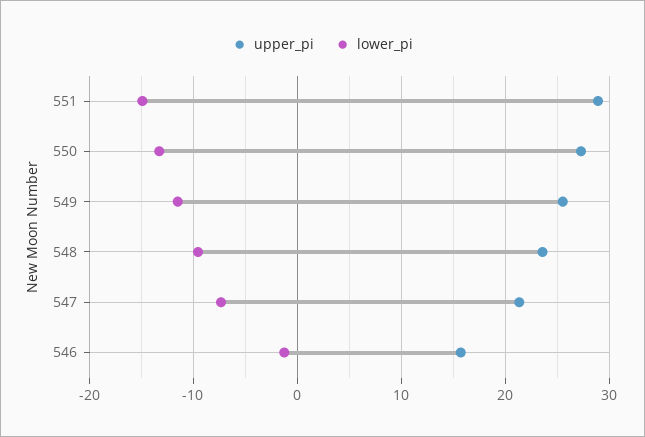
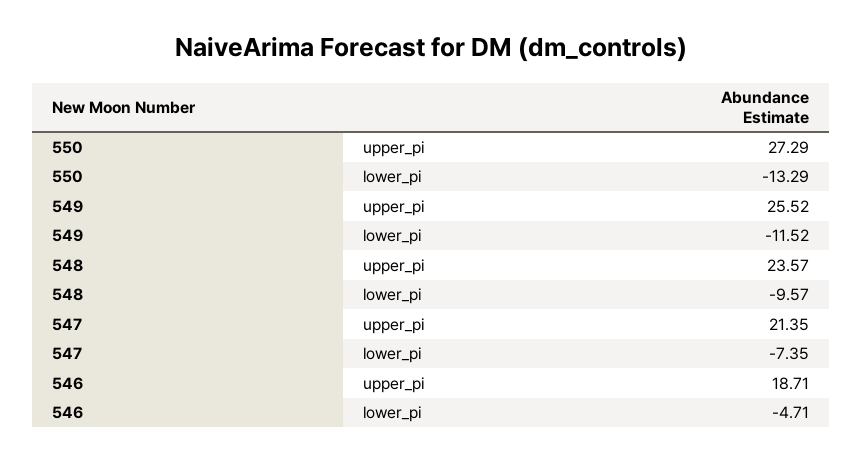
  {
    "upper_pi": {
-     "551": 29,
      "550": 27.29,
      "549": 25.52,
      "548": 23.57,
      "547": 21.35,
-     "546": 16
+     "546": 18.71
    },
    "lower_pi": {
-     "551": -15,
      "550": -13.29,
      "549": -11.52,
      "548": -9.57,
      "547": -7.35,
-     "546": -1
+     "546": -4.71
    }
  }

